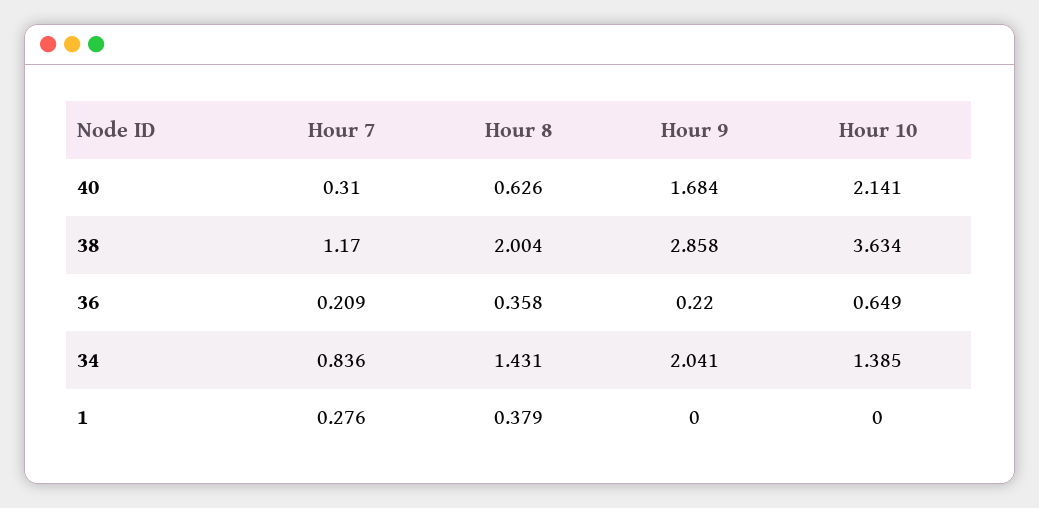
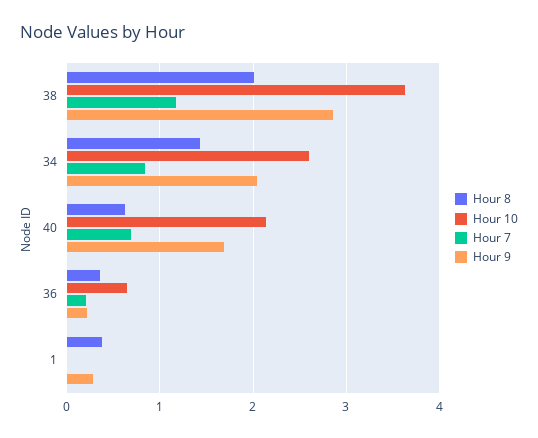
  {
    "Hour 7": {
-     "40": 0.31,
+     "40": 0.7,
      "38": 1.17,
      "36": 0.209,
      "34": 0.836,
-     "1": 0.276
+     "1": 0
    },
    "Hour 8": {
      "40": 0.626,
      "38": 2.004,
      "36": 0.358,
      "34": 1.431,
      "1": 0.379
    },
    "Hour 9": {
      "40": 1.684,
      "38": 2.858,
      "36": 0.22,
      "34": 2.041,
-     "1": 0
+     "1": 0.3
    },
    "Hour 10": {
      "40": 2.141,
      "38": 3.634,
      "36": 0.649,
-     "34": 1.385,
+     "34": 2.6,
      "1": 0
    }
  }

